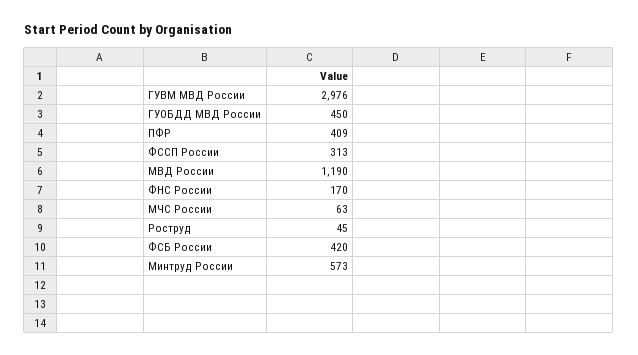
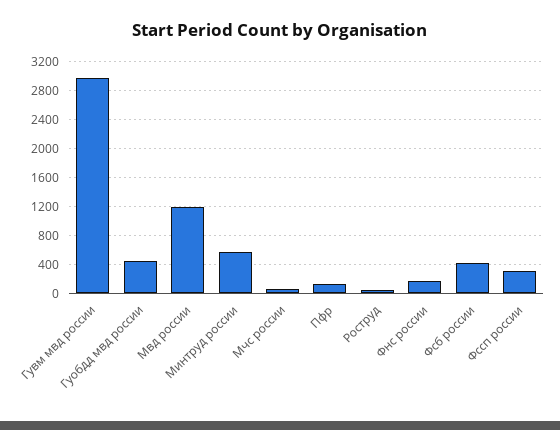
  {
    "ГУВМ МВД России": 2976,
    "ГУОБДД МВД России": 450,
-   "ПФР": 409,
+   "ПФР": 100,
    "ФССП России": 313,
    "МВД России": 1190,
    "ФНС России": 170,
    "МЧС России": 63,
    "Роструд": 45,
    "ФСБ России": 420,
    "Минтруд России": 573
  }

